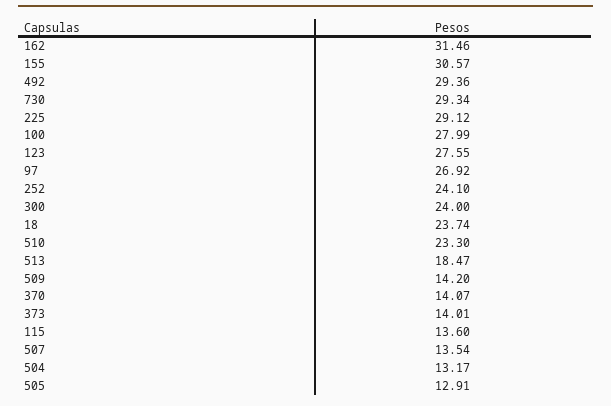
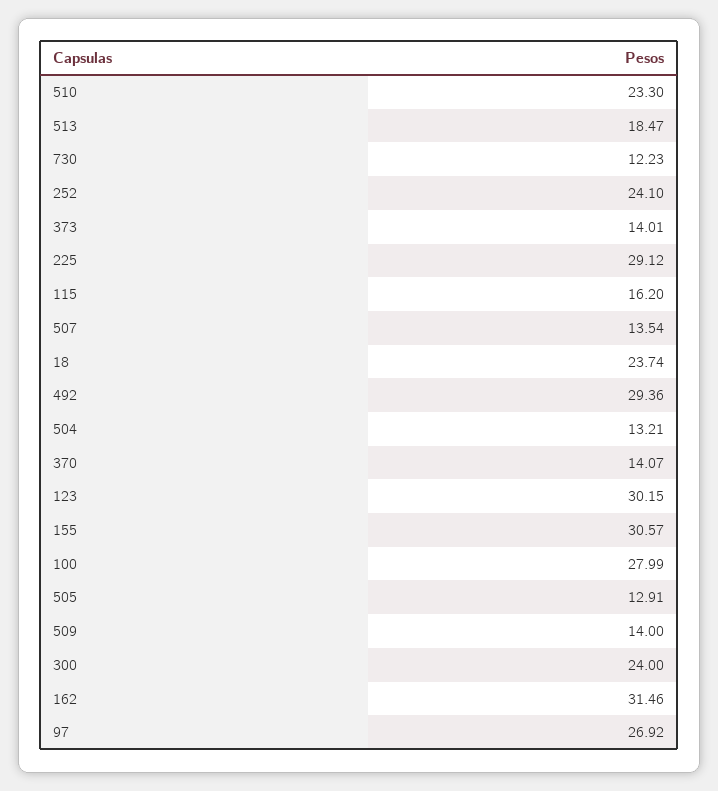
  {
    "162": 31.46,
    "155": 30.57,
    "492": 29.36,
-   "730": 29.34,
+   "730": 12.23,
    "225": 29.12,
    "100": 27.99,
-   "123": 27.55,
+   "123": 30.15,
    "97": 26.92,
    "252": 24.1,
    "300": 24,
    "18": 23.74,
    "510": 23.3,
    "513": 18.47,
-   "509": 14.2,
+   "509": 14,
    "370": 14.07,
    "373": 14.01,
-   "115": 13.6,
+   "115": 16.2,
    "507": 13.54,
-   "504": 13.17,
+   "504": 13.21,
    "505": 12.91
  }

